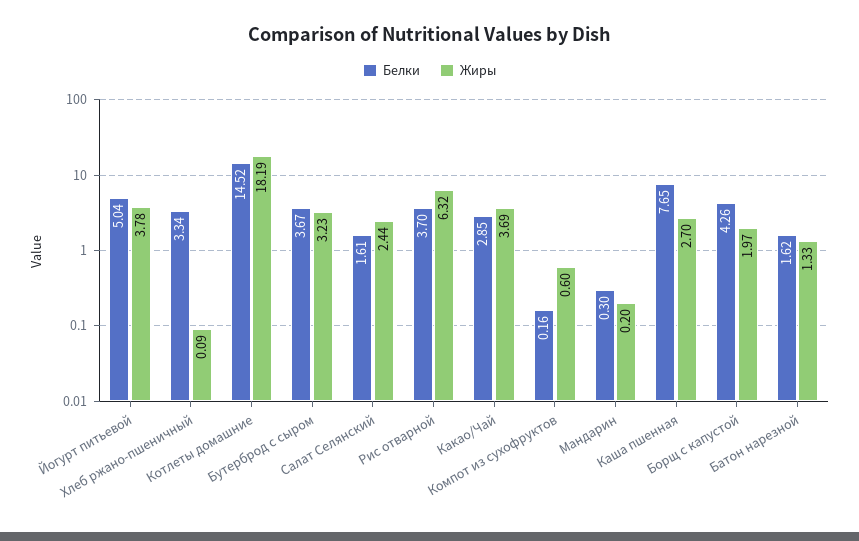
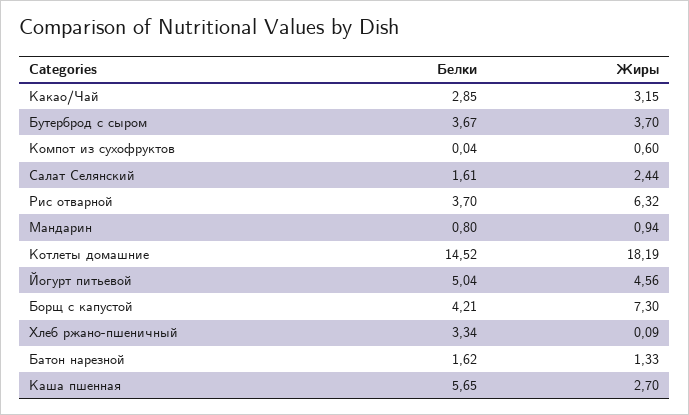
  {
    "Белки": {
      "Йогурт питьевой": 5.04,
      "Хлеб ржано-пшеничный": 3.34,
      "Котлеты домашние": 14.52,
      "Бутерброд с сыром": 3.67,
      "Салат Селянский": 1.61,
      "Рис отварной": 3.7,
      "Какао/Чай": 2.85,
-     "Компот из сухофруктов": 0.16,
+     "Компот из сухофруктов": 0.04,
-     "Мандарин": 0.3,
+     "Мандарин": 0.8,
-     "Каша пшенная": 7.65,
+     "Каша пшенная": 5.65,
-     "Борщ с капустой": 4.26,
+     "Борщ с капустой": 4.21,
      "Батон нарезной": 1.62
    },
    "Жиры": {
-     "Йогурт питьевой": 3.78,
+     "Йогурт питьевой": 4.56,
      "Хлеб ржано-пшеничный": 0.09,
      "Котлеты домашние": 18.19,
-     "Бутерброд с сыром": 3.23,
+     "Бутерброд с сыром": 3.7,
      "Салат Селянский": 2.44,
      "Рис отварной": 6.32,
-     "Какао/Чай": 3.69,
+     "Какао/Чай": 3.15,
      "Компот из сухофруктов": 0.6,
-     "Мандарин": 0.2,
+     "Мандарин": 0.94,
      "Каша пшенная": 2.7,
-     "Борщ с капустой": 1.97,
+     "Борщ с капустой": 7.3,
      "Батон нарезной": 1.33
    }
  }

